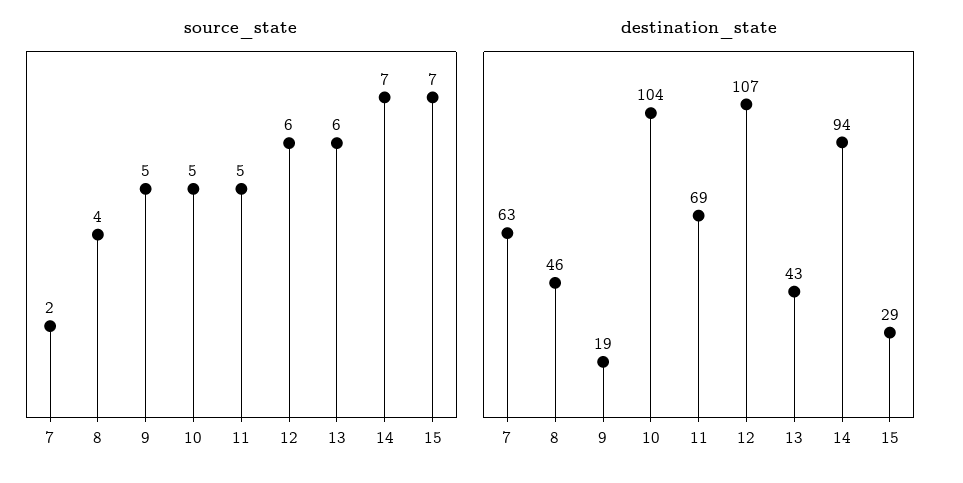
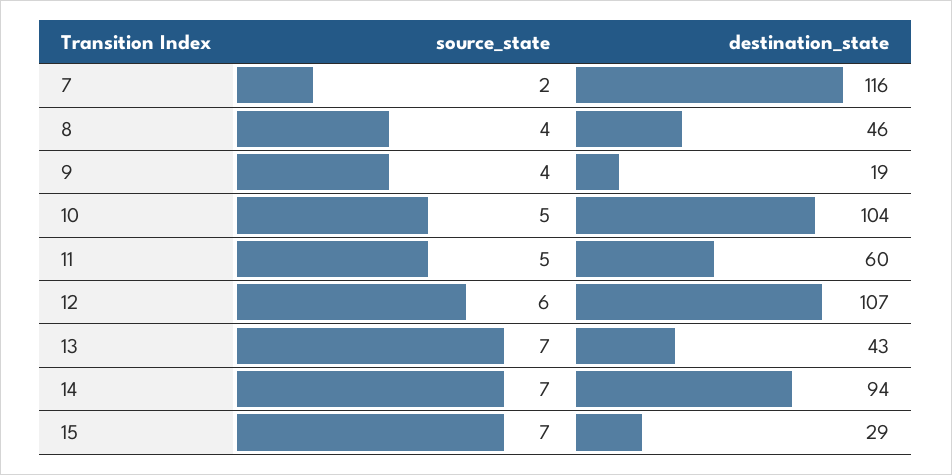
  {
    "source_state": {
      "7": 2,
      "8": 4,
-     "9": 5,
+     "9": 4,
      "10": 5,
      "11": 5,
      "12": 6,
-     "13": 6,
+     "13": 7,
      "14": 7,
      "15": 7
    },
    "destination_state": {
-     "7": 63,
+     "7": 116,
      "8": 46,
      "9": 19,
      "10": 104,
-     "11": 69,
+     "11": 60,
      "12": 107,
      "13": 43,
      "14": 94,
      "15": 29
    }
  }

